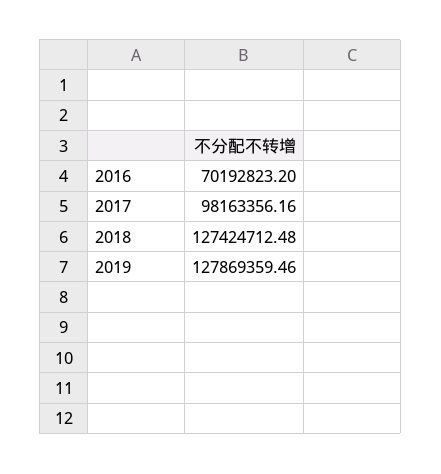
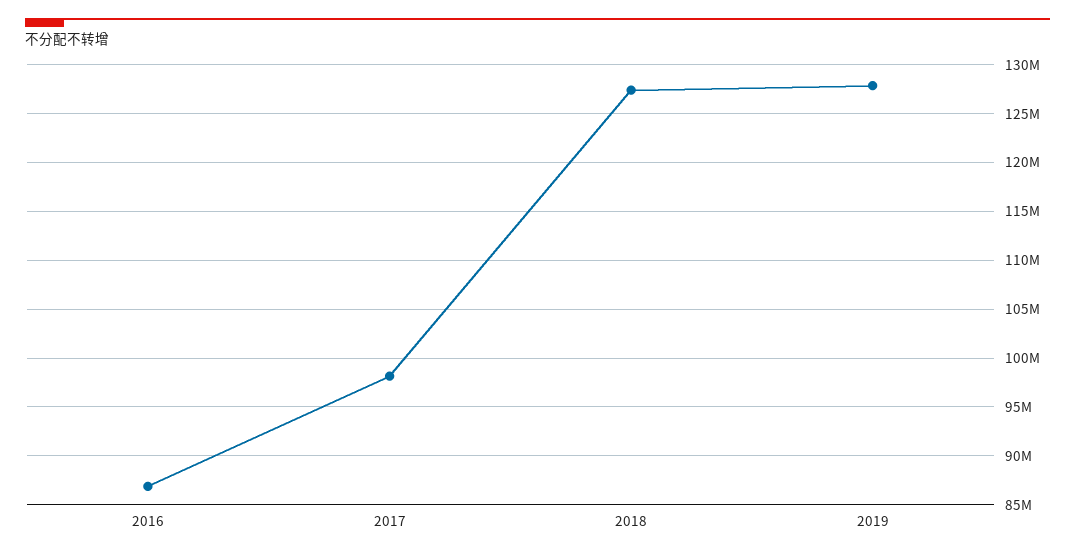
  {
-   "2016": 70192823.2,
+   "2016": 87000000,
    "2017": 98163356.16,
    "2018": 127424712.48,
    "2019": 127869359.46
  }

